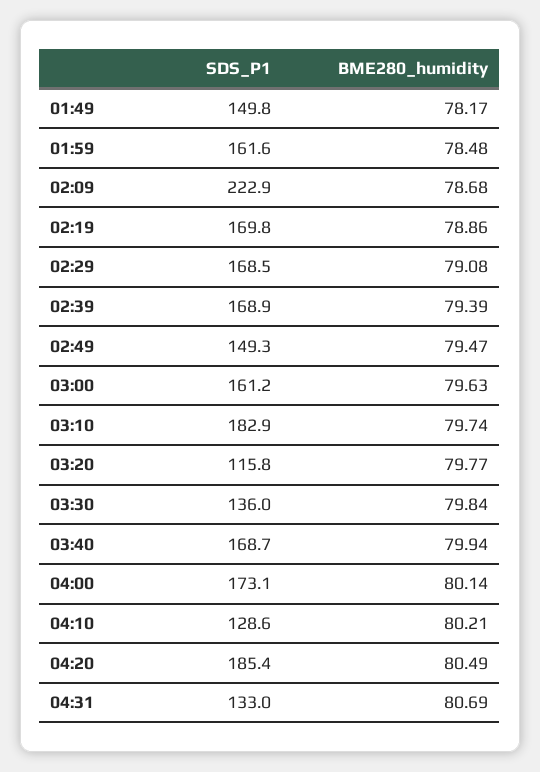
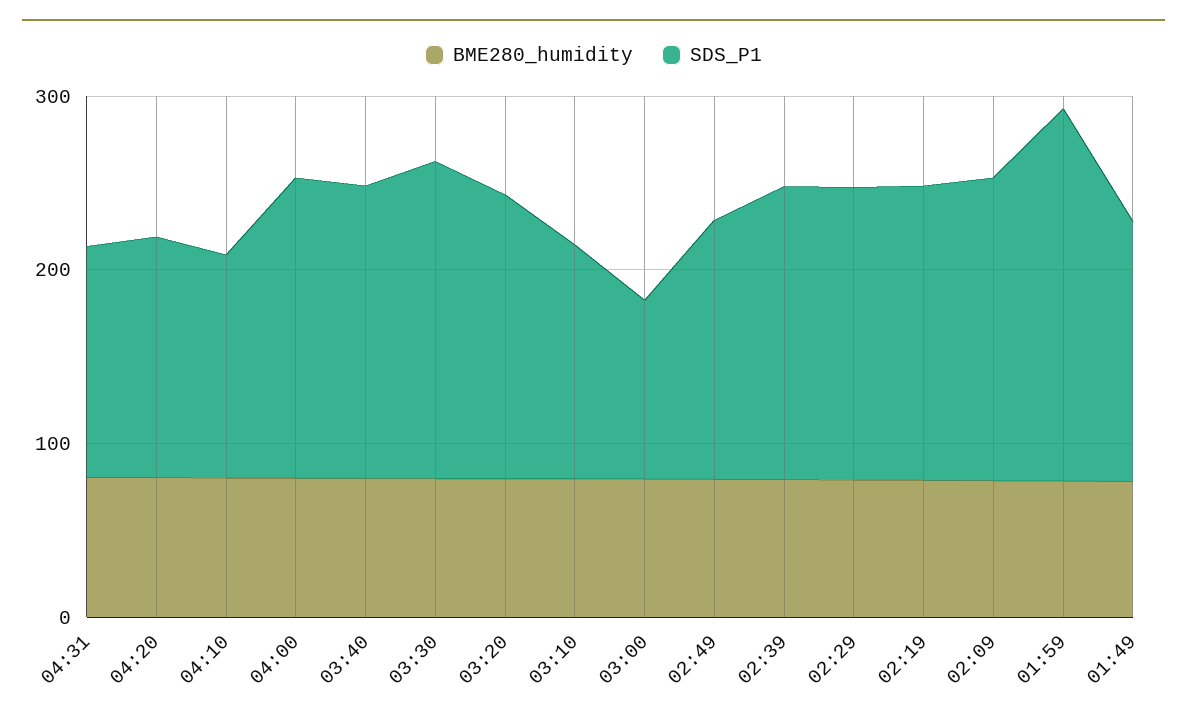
  {
    "SDS_P1": {
      "01:49": 149.8,
-     "01:59": 161.6,
+     "01:59": 220,
-     "02:09": 222.9,
+     "02:09": 180,
      "02:19": 169.8,
      "02:29": 168.5,
      "02:39": 168.9,
      "02:49": 149.3,
-     "03:00": 161.2,
+     "03:00": 100,
-     "03:10": 182.9,
+     "03:10": 140,
-     "03:20": 115.8,
+     "03:20": 160,
-     "03:30": 136,
+     "03:30": 180,
      "03:40": 168.7,
      "04:00": 173.1,
      "04:10": 128.6,
-     "04:20": 185.4,
+     "04:20": 140,
      "04:31": 133
    },
    "BME280_humidity": {
      "01:49": 78.17,
      "01:59": 78.48,
      "02:09": 78.68,
      "02:19": 78.86,
      "02:29": 79.08,
      "02:39": 79.39,
      "02:49": 79.47,
      "03:00": 79.63,
      "03:10": 79.74,
      "03:20": 79.77,
      "03:30": 79.84,
      "03:40": 79.94,
      "04:00": 80.14,
      "04:10": 80.21,
      "04:20": 80.49,
      "04:31": 80.69
    }
  }

